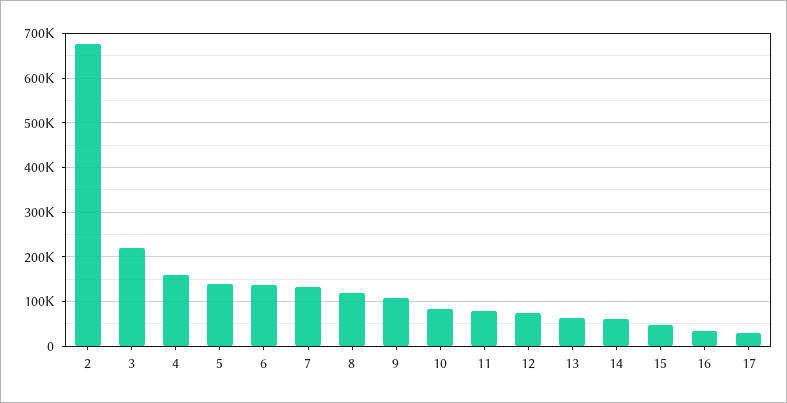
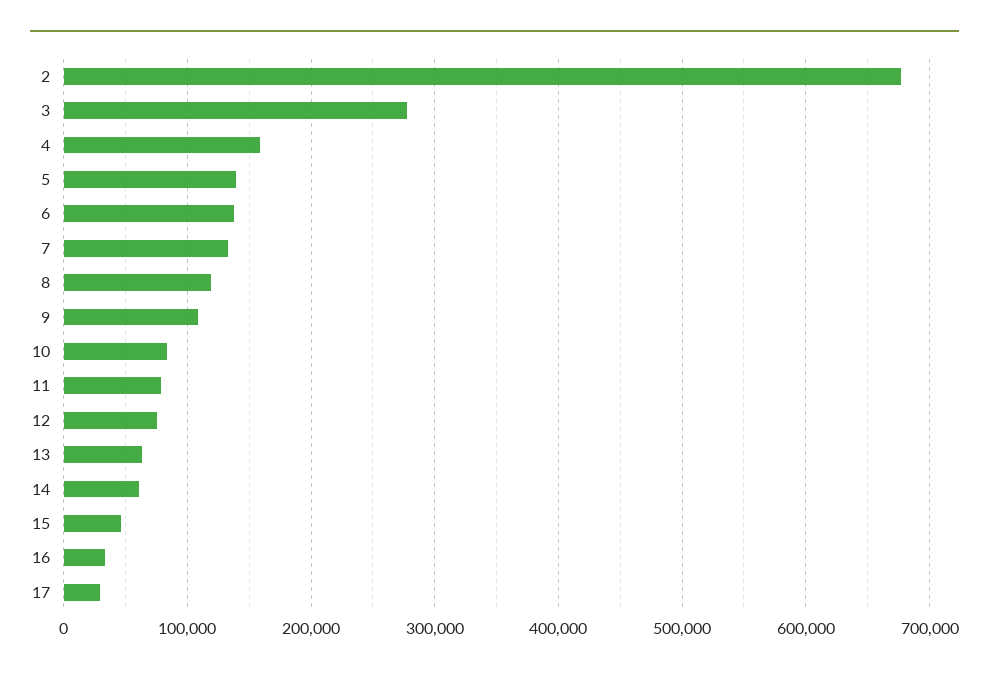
  {
    "2": 680000,
-   "3": 220000,
+   "3": 280000,
    "4": 160000,
    "5": 140000,
    "6": 140000,
    "7": 130000,
    "8": 120000,
    "9": 110000,
    "10": 80000,
    "11": 80000,
    "12": 80000,
    "13": 60000,
    "14": 60000,
    "15": 50000,
    "16": 30000,
    "17": 30000
  }

